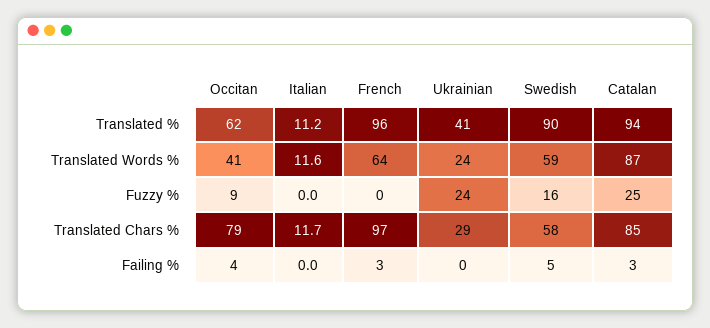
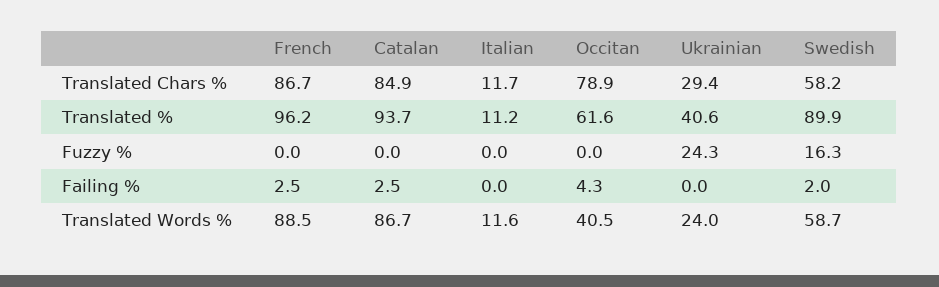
  {
    "Occitan": {
      "Translated %": 61.6,
      "Translated Words %": 40.5,
-     "Fuzzy %": 9,
+     "Fuzzy %": 0,
      "Translated Chars %": 78.9,
      "Failing %": 4.3
    },
    "Italian": {
      "Translated %": 11.2,
      "Translated Words %": 11.6,
      "Fuzzy %": 0,
      "Translated Chars %": 11.7,
      "Failing %": 0
    },
    "French": {
      "Translated %": 96.2,
-     "Translated Words %": 64,
+     "Translated Words %": 88.5,
      "Fuzzy %": 0,
-     "Translated Chars %": 97,
+     "Translated Chars %": 86.7,
      "Failing %": 2.5
    },
    "Ukrainian": {
      "Translated %": 40.6,
      "Translated Words %": 24,
      "Fuzzy %": 24.3,
      "Translated Chars %": 29.4,
      "Failing %": 0
    },
    "Swedish": {
      "Translated %": 89.9,
      "Translated Words %": 58.7,
      "Fuzzy %": 16.3,
      "Translated Chars %": 58.2,
-     "Failing %": 5
+     "Failing %": 2
    },
    "Catalan": {
      "Translated %": 93.7,
      "Translated Words %": 86.7,
-     "Fuzzy %": 25,
+     "Fuzzy %": 0,
      "Translated Chars %": 84.9,
      "Failing %": 2.5
    }
  }

